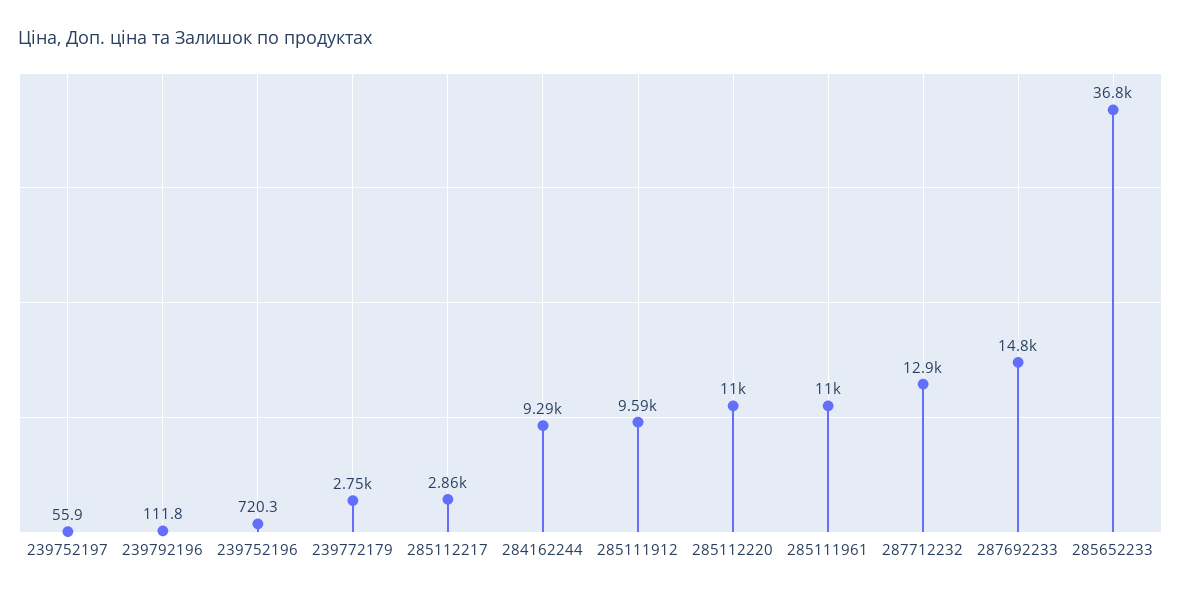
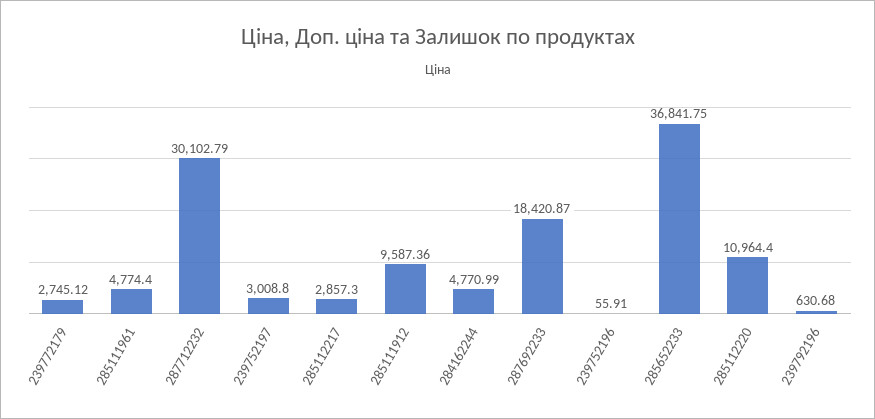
  {
-   "239752197": 55.9,
+   "239752197": 3008.8,
-   "239792196": 111.8,
+   "239792196": 630.68,
-   "239752196": 720.3,
+   "239752196": 55.91,
    "239772179": 2745.12,
    "285112217": 2857.3,
-   "284162244": 9290,
+   "284162244": 4770.99,
    "285111912": 9587.36,
    "285112220": 10964.4,
-   "285111961": 11000,
+   "285111961": 4774.4,
-   "287712232": 12900,
+   "287712232": 30102.79,
-   "287692233": 14800,
+   "287692233": 18420.87,
    "285652233": 36841.75
  }

